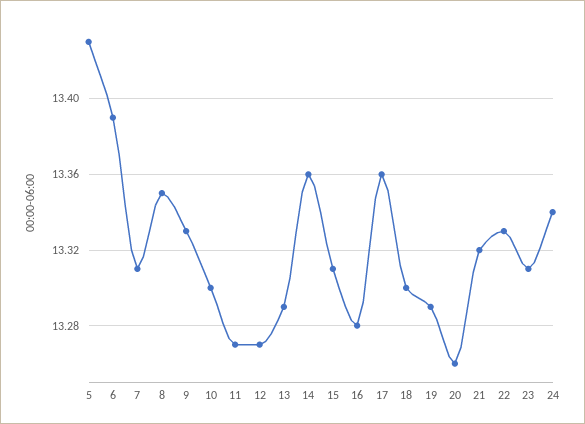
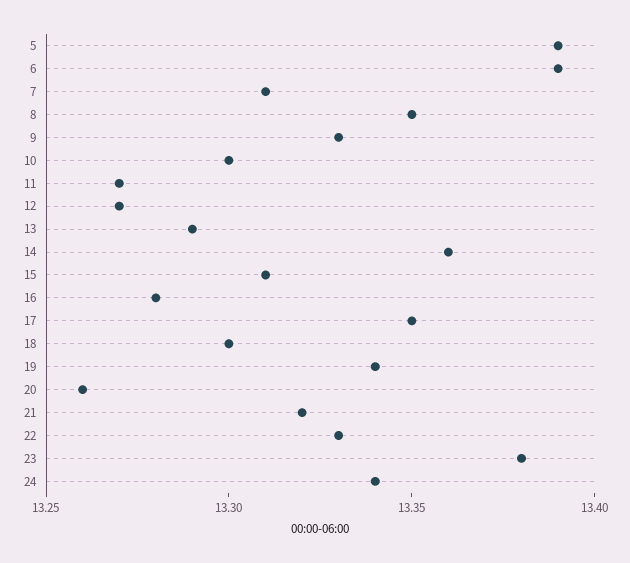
  {
-   "5": 13.43,
+   "5": 13.39,
    "6": 13.39,
    "7": 13.31,
    "8": 13.35,
    "9": 13.33,
    "10": 13.3,
    "11": 13.27,
    "12": 13.27,
    "13": 13.29,
    "14": 13.36,
    "15": 13.31,
    "16": 13.28,
-   "17": 13.36,
+   "17": 13.35,
    "18": 13.3,
-   "19": 13.29,
+   "19": 13.34,
    "20": 13.26,
    "21": 13.32,
    "22": 13.33,
-   "23": 13.31,
+   "23": 13.38,
    "24": 13.34
  }

